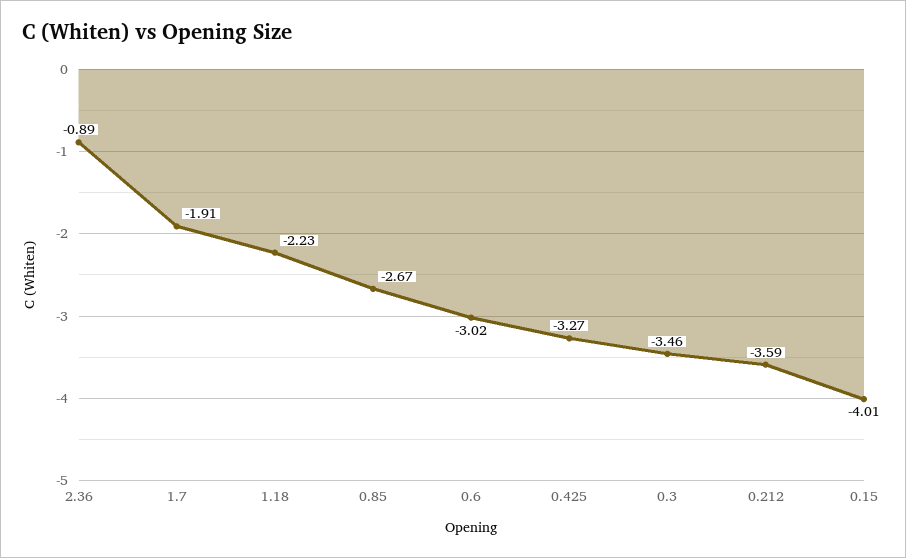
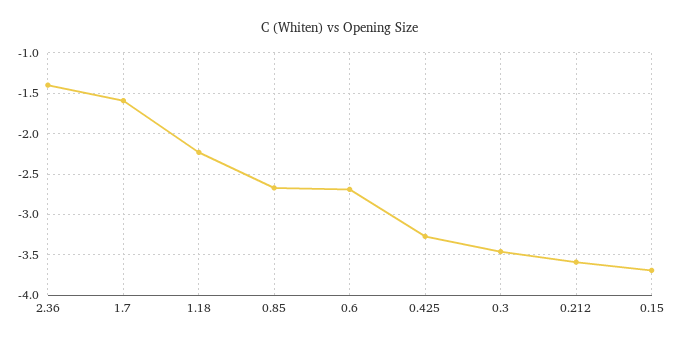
  {
-   "2.36": -0.89,
+   "2.36": -1.4,
-   "1.7": -1.91,
+   "1.7": -1.6,
    "1.18": -2.23,
    "0.85": -2.67,
-   "0.6": -3.02,
+   "0.6": -2.7,
    "0.425": -3.27,
    "0.3": -3.46,
    "0.212": -3.59,
-   "0.15": -4.01
+   "0.15": -3.7
  }

